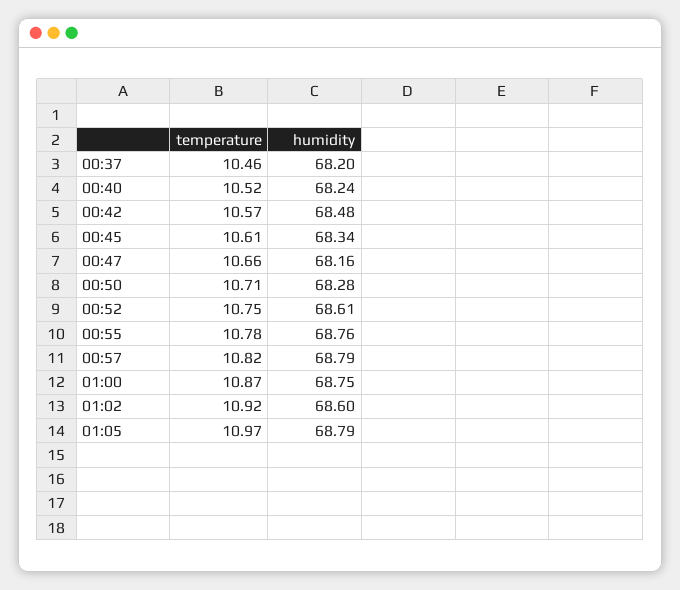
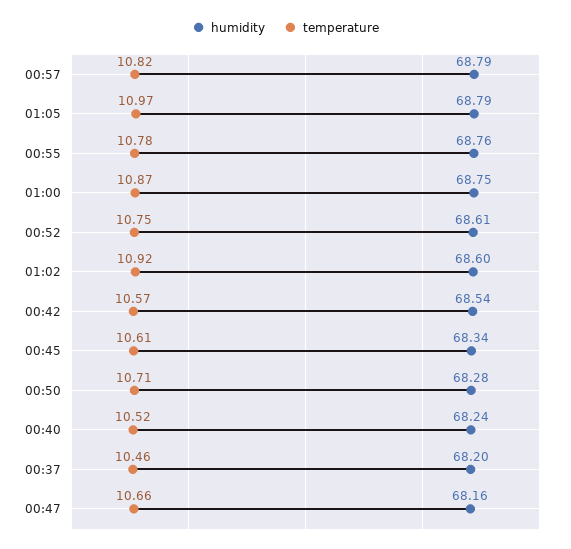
  {
    "temperature": {
      "00:37": 10.46,
      "00:40": 10.52,
      "00:42": 10.57,
      "00:45": 10.61,
      "00:47": 10.66,
      "00:50": 10.71,
      "00:52": 10.75,
      "00:55": 10.78,
      "00:57": 10.82,
      "01:00": 10.87,
      "01:02": 10.92,
      "01:05": 10.97
    },
    "humidity": {
      "00:37": 68.2,
      "00:40": 68.24,
-     "00:42": 68.48,
+     "00:42": 68.54,
      "00:45": 68.34,
      "00:47": 68.16,
      "00:50": 68.28,
      "00:52": 68.61,
      "00:55": 68.76,
      "00:57": 68.79,
      "01:00": 68.75,
      "01:02": 68.6,
      "01:05": 68.79
    }
  }

